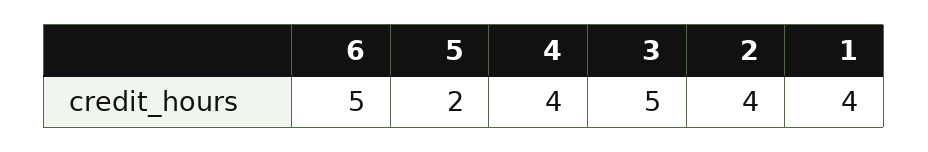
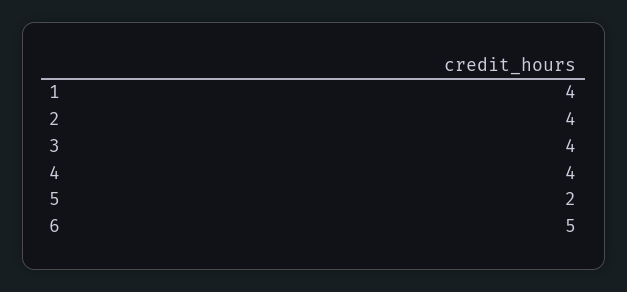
  {
    "6": 5,
    "5": 2,
    "4": 4,
-   "3": 5,
+   "3": 4,
    "2": 4,
    "1": 4
  }

